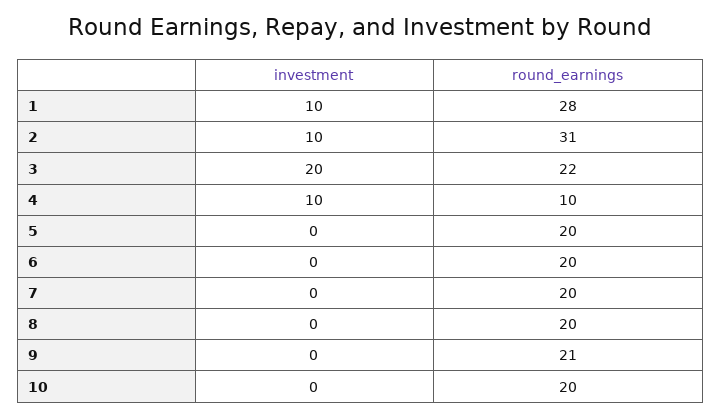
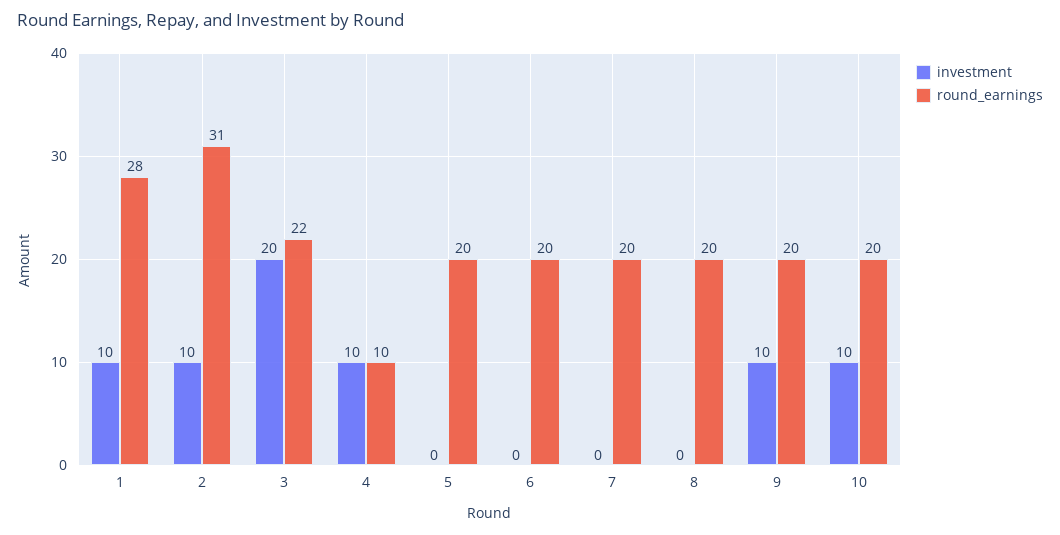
  {
    "investment": {
      "1": 10,
      "2": 10,
      "3": 20,
      "4": 10,
      "5": 0,
      "6": 0,
      "7": 0,
      "8": 0,
-     "9": 0,
+     "9": 10,
-     "10": 0
+     "10": 10
    },
    "round_earnings": {
      "1": 28,
      "2": 31,
      "3": 22,
      "4": 10,
      "5": 20,
      "6": 20,
      "7": 20,
      "8": 20,
-     "9": 21,
+     "9": 20,
      "10": 20
    }
  }

